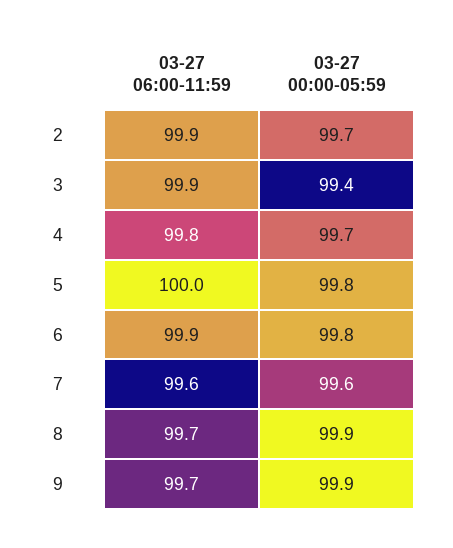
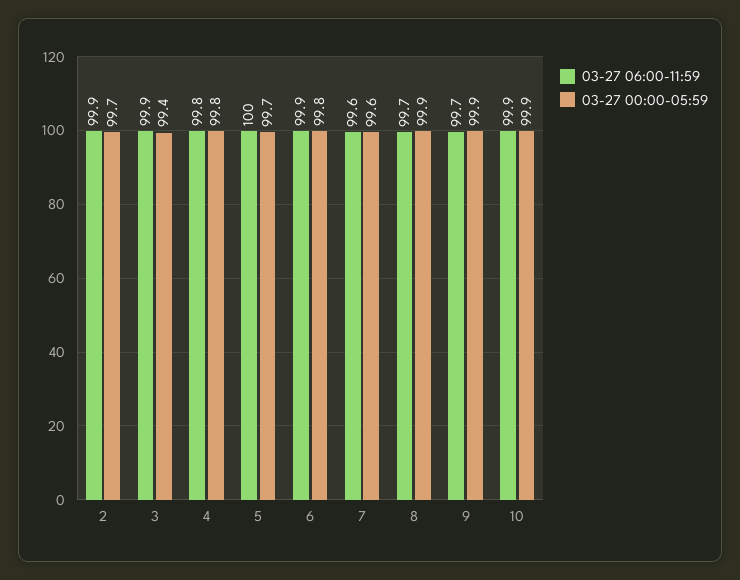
  {
    "03-27 06:00-11:59": {
      "2": 99.9,
      "3": 99.9,
      "4": 99.8,
      "5": 100,
      "6": 99.9,
      "7": 99.6,
      "8": 99.7,
-     "9": 99.7
+     "9": 99.7,
+     "10": 99.9
    },
    "03-27 00:00-05:59": {
      "2": 99.7,
      "3": 99.4,
-     "4": 99.7,
+     "4": 99.8,
-     "5": 99.8,
+     "5": 99.7,
      "6": 99.8,
      "7": 99.6,
      "8": 99.9,
-     "9": 99.9
+     "9": 99.9,
+     "10": 99.9
    }
  }

